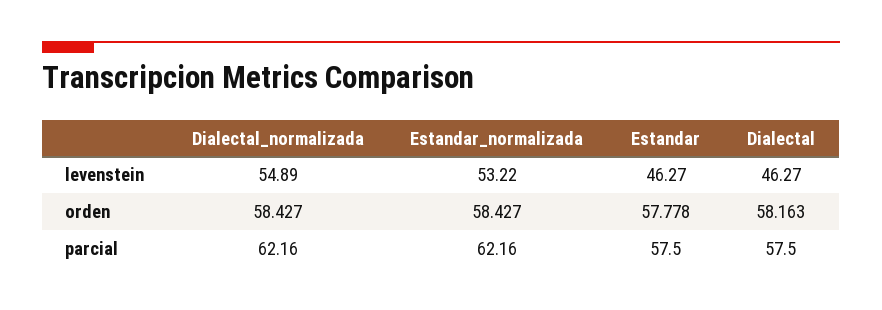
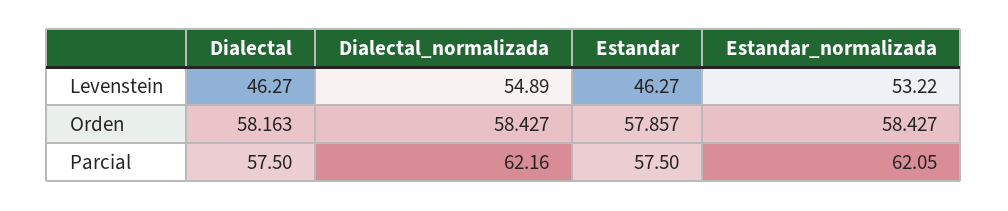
  {
    "Dialectal_normalizada": {
      "levenstein": 54.89,
      "orden": 58.427,
      "parcial": 62.16
    },
    "Estandar_normalizada": {
      "levenstein": 53.22,
      "orden": 58.427,
-     "parcial": 62.16
+     "parcial": 62.05
    },
    "Estandar": {
      "levenstein": 46.27,
-     "orden": 57.778,
+     "orden": 57.857,
      "parcial": 57.5
    },
    "Dialectal": {
      "levenstein": 46.27,
      "orden": 58.163,
      "parcial": 57.5
    }
  }

